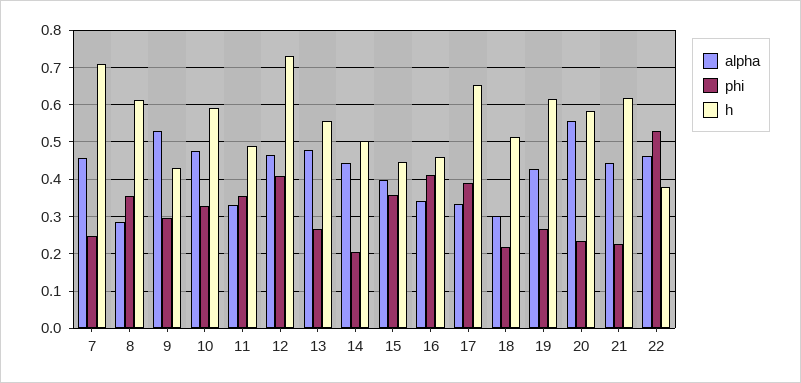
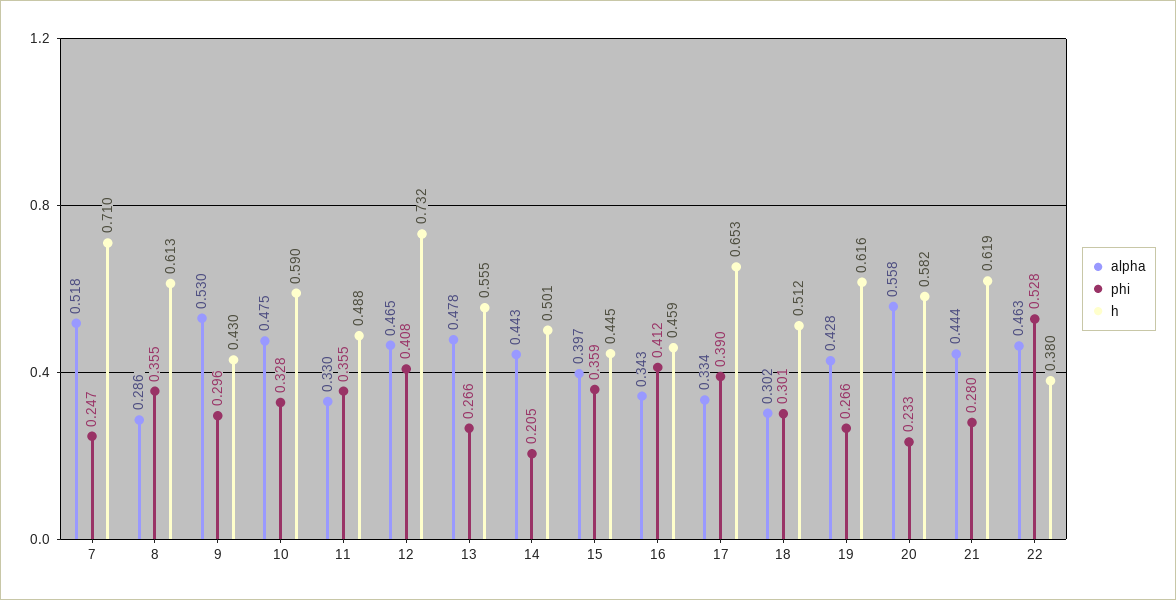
  {
    "alpha": {
-     "7": 0.46,
+     "7": 0.518,
      "8": 0.286,
      "9": 0.53,
      "10": 0.475,
      "11": 0.33,
      "12": 0.465,
      "13": 0.478,
      "14": 0.443,
      "15": 0.397,
      "16": 0.343,
      "17": 0.334,
      "18": 0.302,
      "19": 0.428,
      "20": 0.558,
      "21": 0.444,
      "22": 0.463
    },
    "phi": {
      "7": 0.247,
      "8": 0.355,
      "9": 0.296,
      "10": 0.328,
      "11": 0.355,
      "12": 0.408,
      "13": 0.266,
      "14": 0.205,
      "15": 0.359,
      "16": 0.412,
      "17": 0.39,
-     "18": 0.22,
+     "18": 0.301,
      "19": 0.266,
      "20": 0.233,
-     "21": 0.22,
+     "21": 0.28,
      "22": 0.528
    },
    "h": {
      "7": 0.71,
      "8": 0.613,
      "9": 0.43,
      "10": 0.59,
      "11": 0.488,
      "12": 0.732,
      "13": 0.555,
      "14": 0.501,
      "15": 0.445,
      "16": 0.459,
      "17": 0.653,
      "18": 0.512,
      "19": 0.616,
      "20": 0.582,
      "21": 0.619,
      "22": 0.38
    }
  }

